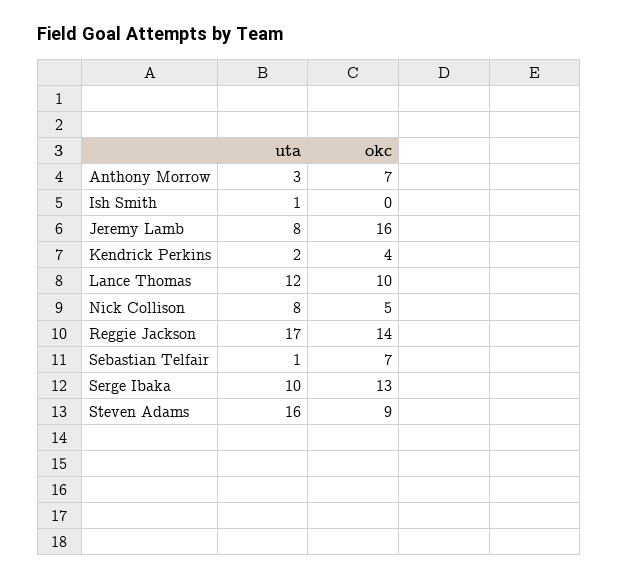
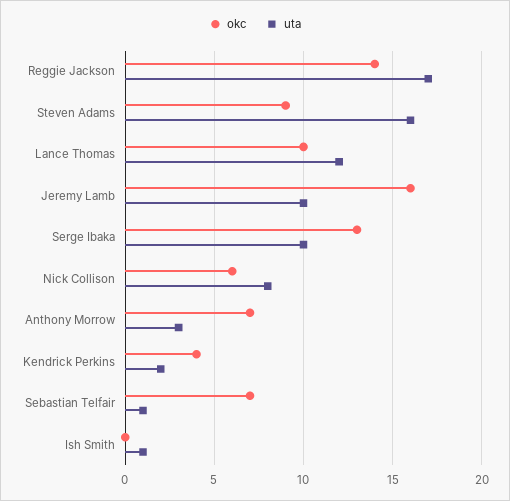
  {
    "uta": {
      "Anthony Morrow": 3,
      "Ish Smith": 1,
-     "Jeremy Lamb": 8,
+     "Jeremy Lamb": 10,
      "Kendrick Perkins": 2,
      "Lance Thomas": 12,
      "Nick Collison": 8,
      "Reggie Jackson": 17,
      "Sebastian Telfair": 1,
      "Serge Ibaka": 10,
      "Steven Adams": 16
    },
    "okc": {
      "Anthony Morrow": 7,
      "Ish Smith": 0,
      "Jeremy Lamb": 16,
      "Kendrick Perkins": 4,
      "Lance Thomas": 10,
-     "Nick Collison": 5,
+     "Nick Collison": 6,
      "Reggie Jackson": 14,
      "Sebastian Telfair": 7,
      "Serge Ibaka": 13,
      "Steven Adams": 9
    }
  }

